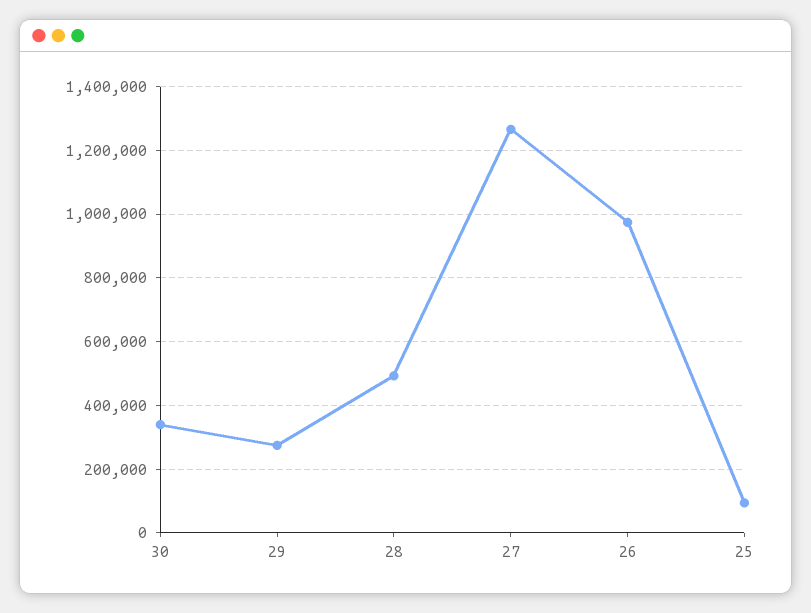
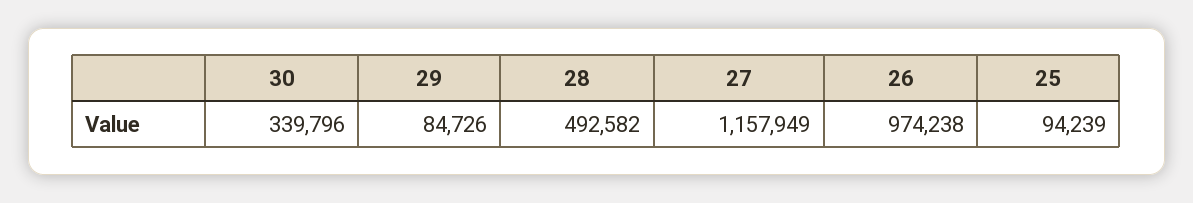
  {
    "30": 339796,
-   "29": 280000,
+   "29": 84726,
    "28": 492582,
-   "27": 1260000,
+   "27": 1157949,
    "26": 974238,
    "25": 94239
  }

